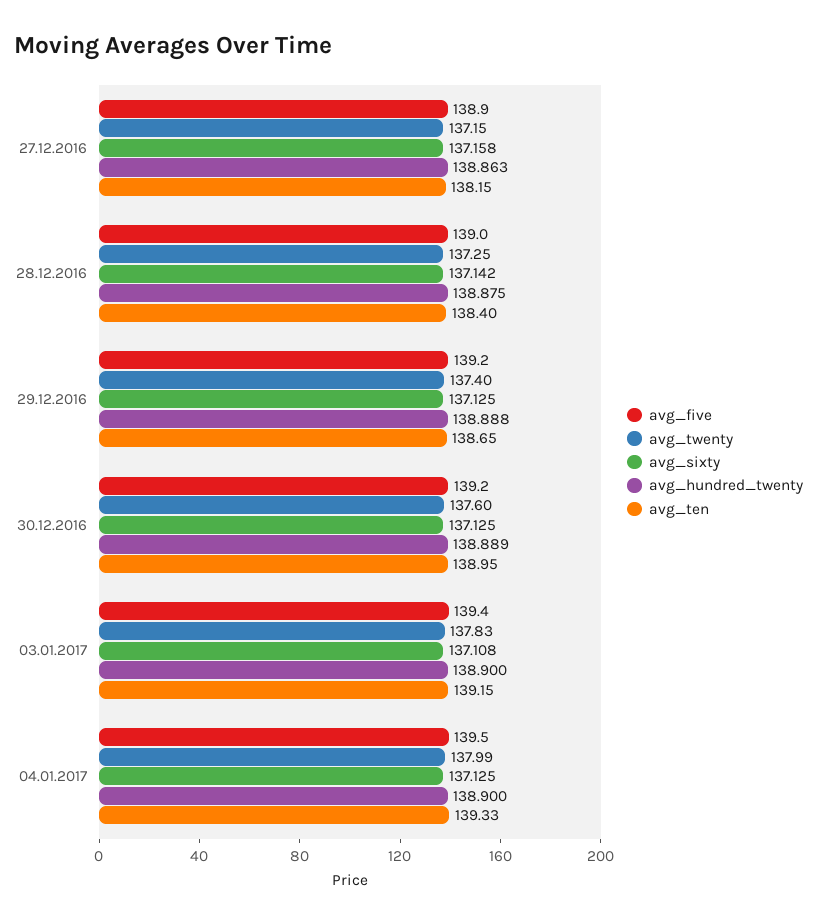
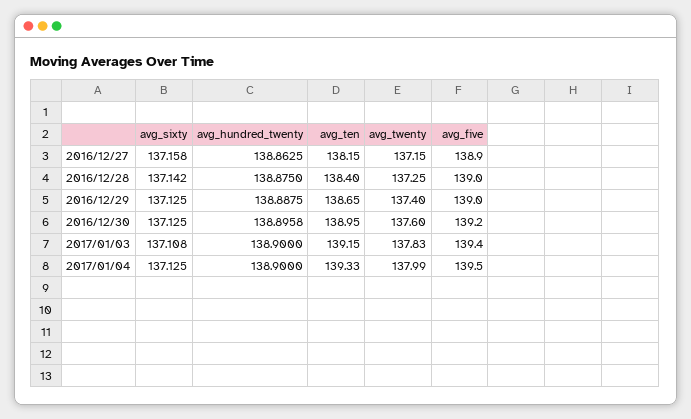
  {
    "avg_five": {
      "27.12.2016": 138.9,
      "28.12.2016": 139,
-     "29.12.2016": 139.2,
+     "29.12.2016": 139,
      "30.12.2016": 139.2,
      "03.01.2017": 139.4,
      "04.01.2017": 139.5
    },
    "avg_twenty": {
      "27.12.2016": 137.15,
      "28.12.2016": 137.25,
      "29.12.2016": 137.4,
      "30.12.2016": 137.6,
      "03.01.2017": 137.83,
      "04.01.2017": 137.99
    },
    "avg_sixty": {
      "27.12.2016": 137.158,
      "28.12.2016": 137.142,
      "29.12.2016": 137.125,
      "30.12.2016": 137.125,
      "03.01.2017": 137.108,
      "04.01.2017": 137.125
    },
    "avg_hundred_twenty": {
      "27.12.2016": 138.8625,
      "28.12.2016": 138.875,
      "29.12.2016": 138.8875,
-     "30.12.2016": 138.889,
+     "30.12.2016": 138.8958,
      "03.01.2017": 138.9,
      "04.01.2017": 138.9
    },
    "avg_ten": {
      "27.12.2016": 138.15,
      "28.12.2016": 138.4,
      "29.12.2016": 138.65,
      "30.12.2016": 138.95,
      "03.01.2017": 139.15,
      "04.01.2017": 139.33
    }
  }

